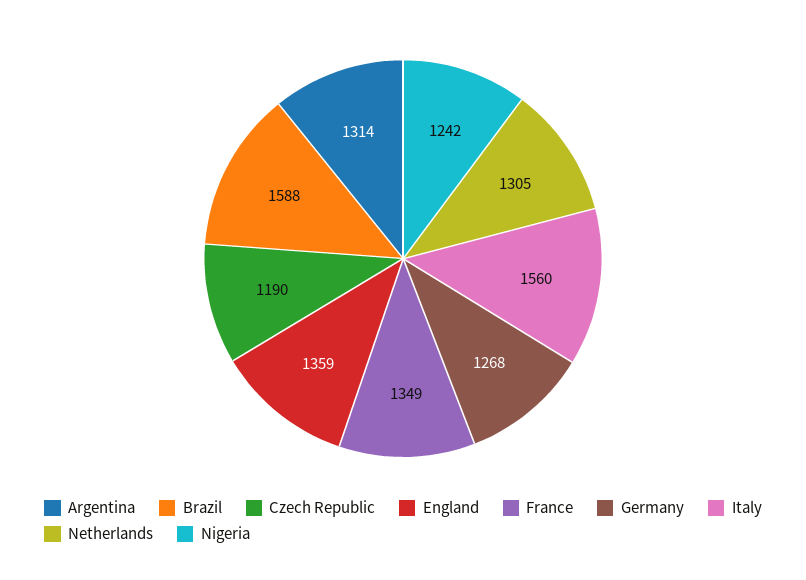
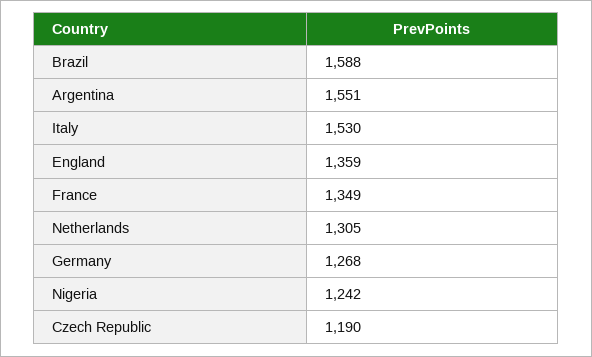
  {
-   "Argentina": 1314,
+   "Argentina": 1551,
    "Brazil": 1588,
    "Czech Republic": 1190,
    "England": 1359,
    "France": 1349,
    "Germany": 1268,
-   "Italy": 1560,
+   "Italy": 1530,
    "Netherlands": 1305,
    "Nigeria": 1242
  }

